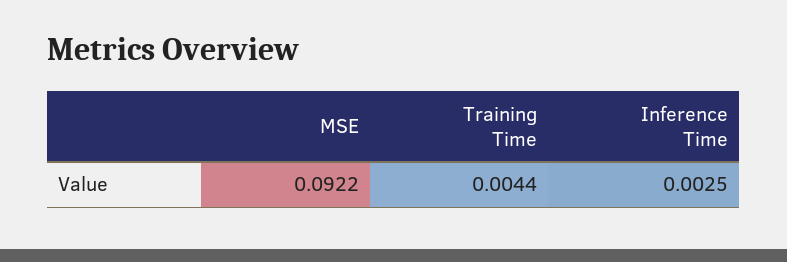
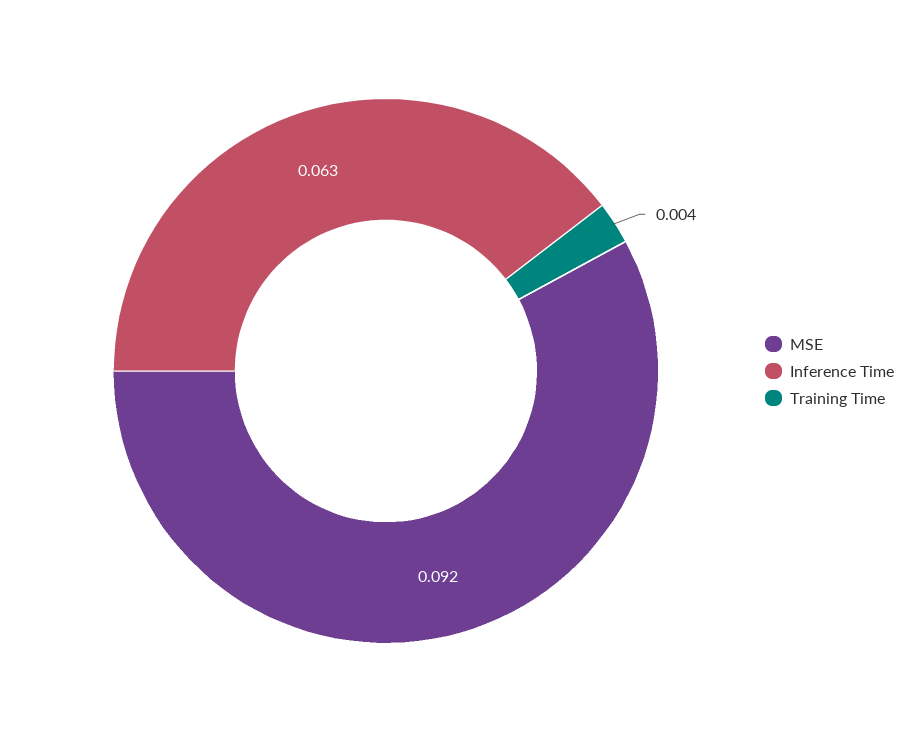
  {
    "MSE": 0.0922,
    "Training Time": 0.0044,
-   "Inference Time": 0.0025
+   "Inference Time": 0.063
  }

